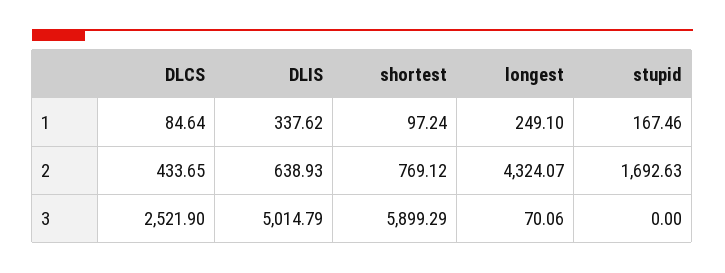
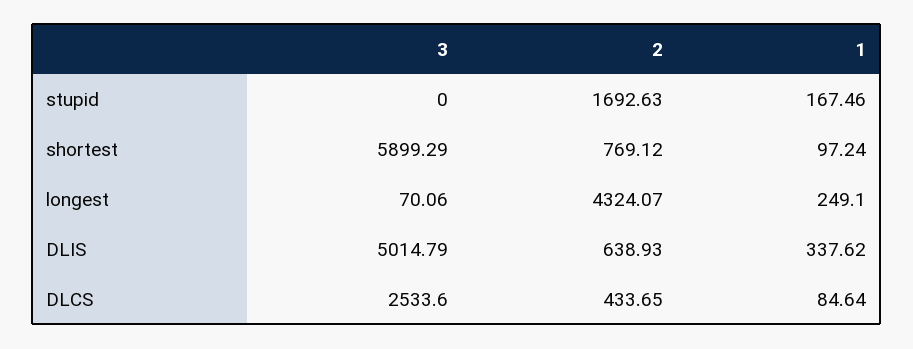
  {
    "DLCS": {
      "1": 84.64,
      "2": 433.65,
-     "3": 2521.9
+     "3": 2533.6
    },
    "DLIS": {
      "1": 337.62,
      "2": 638.93,
      "3": 5014.79
    },
    "shortest": {
      "1": 97.24,
      "2": 769.12,
      "3": 5899.29
    },
    "longest": {
      "1": 249.1,
      "2": 4324.07,
      "3": 70.06
    },
    "stupid": {
      "1": 167.46,
      "2": 1692.63,
      "3": 0
    }
  }

